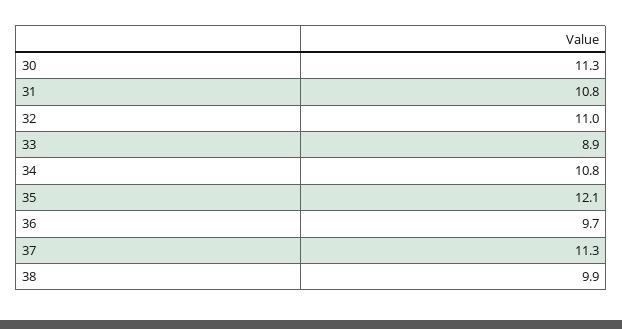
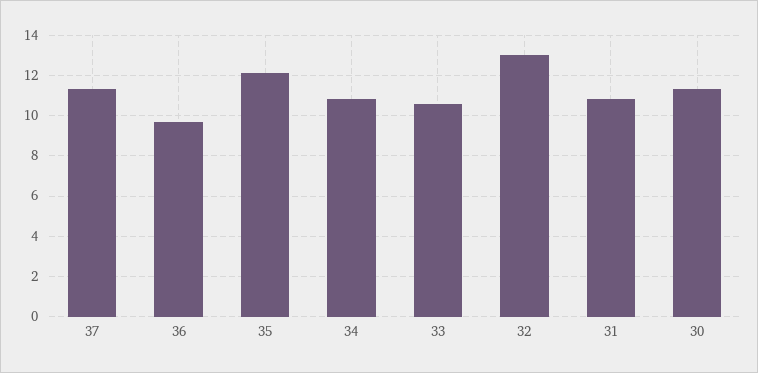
  {
    "30": 11.3,
    "31": 10.8,
-   "32": 11,
+   "32": 13,
-   "33": 8.9,
+   "33": 10.5,
    "34": 10.8,
    "35": 12.1,
    "36": 9.7,
-   "37": 11.3,
+   "37": 11.3
-   "38": 9.9
  }

